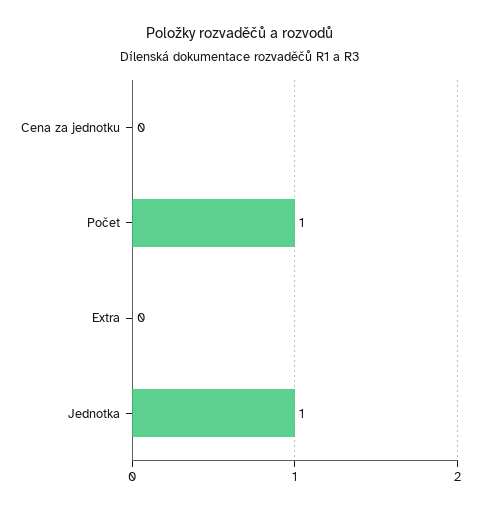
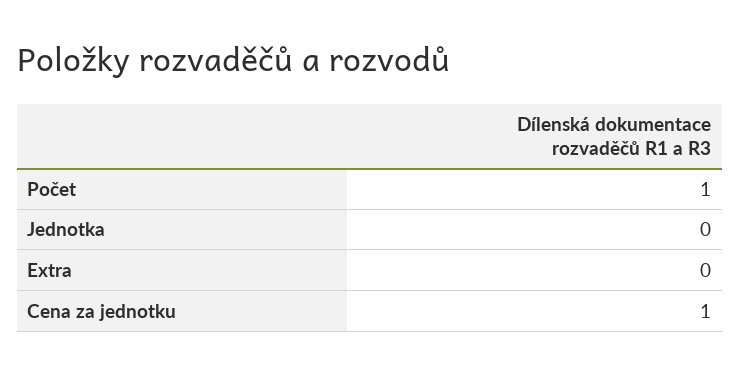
  {
-   "Cena za jednotku": 0,
+   "Cena za jednotku": 1,
    "Počet": 1,
    "Extra": 0,
-   "Jednotka": 1
+   "Jednotka": 0
  }

